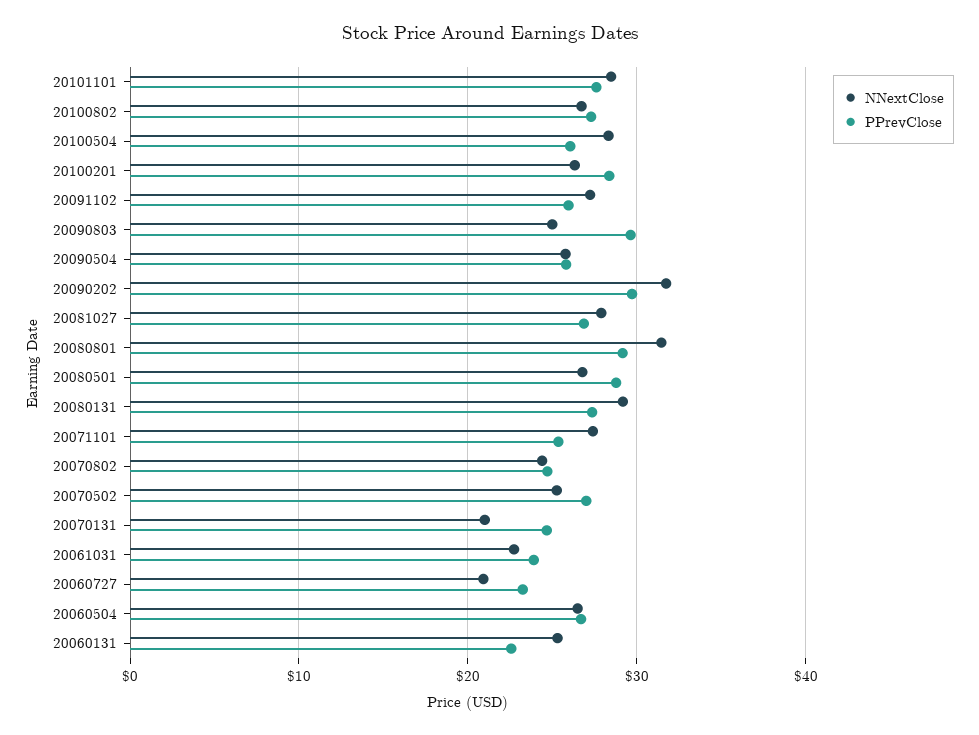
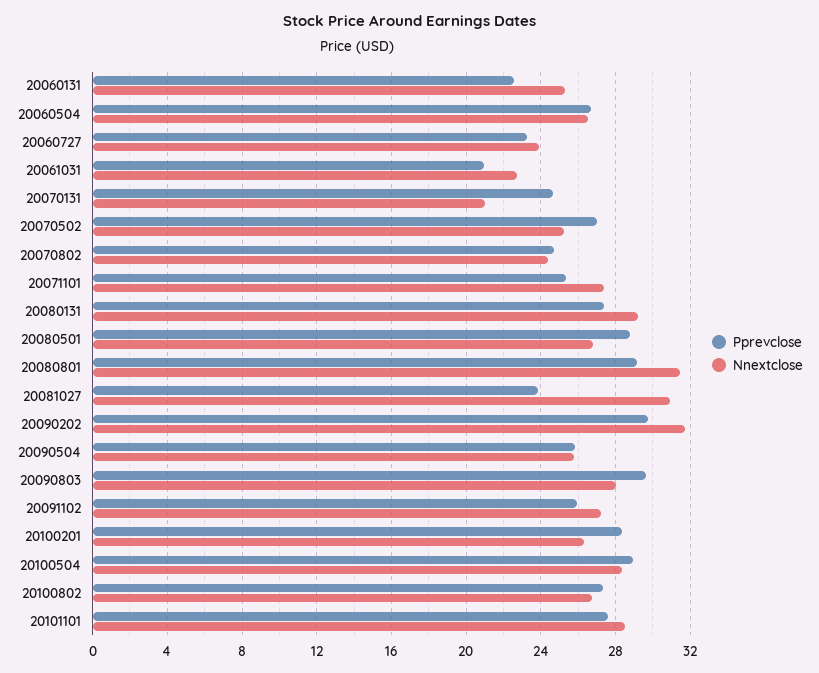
  {
    "NNextClose": {
      "20101101": 28.5,
      "20100802": 26.5,
      "20100504": 28.5,
      "20100201": 26.5,
      "20091102": 27,
-     "20090803": 25,
+     "20090803": 28,
      "20090504": 26,
      "20090202": 31.5,
-     "20081027": 28,
+     "20081027": 31,
      "20080801": 31.5,
      "20080501": 27,
      "20080131": 29,
      "20071101": 27.5,
      "20070802": 24.5,
      "20070502": 25.5,
      "20070131": 21,
      "20061031": 22.5,
-     "20060727": 21,
+     "20060727": 24,
      "20060504": 26.5,
      "20060131": 25.5
    },
    "PPrevClose": {
      "20101101": 27.5,
      "20100802": 27.5,
-     "20100504": 26,
+     "20100504": 29,
      "20100201": 28.5,
      "20091102": 26,
      "20090803": 29.5,
      "20090504": 26,
      "20090202": 29.5,
-     "20081027": 27,
+     "20081027": 24,
      "20080801": 29,
      "20080501": 29,
      "20080131": 27.5,
      "20071101": 25.5,
      "20070802": 24.5,
      "20070502": 27,
      "20070131": 24.5,
-     "20061031": 24,
+     "20061031": 21,
      "20060727": 23.5,
      "20060504": 26.5,
      "20060131": 22.5
    }
  }

